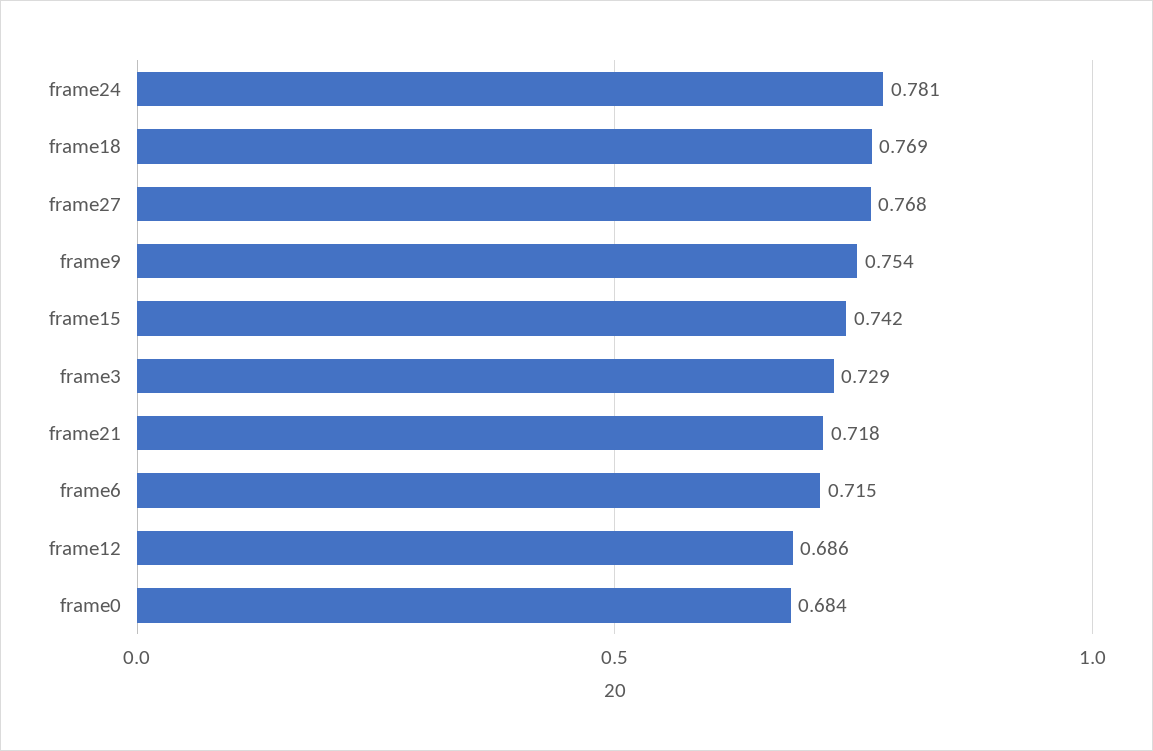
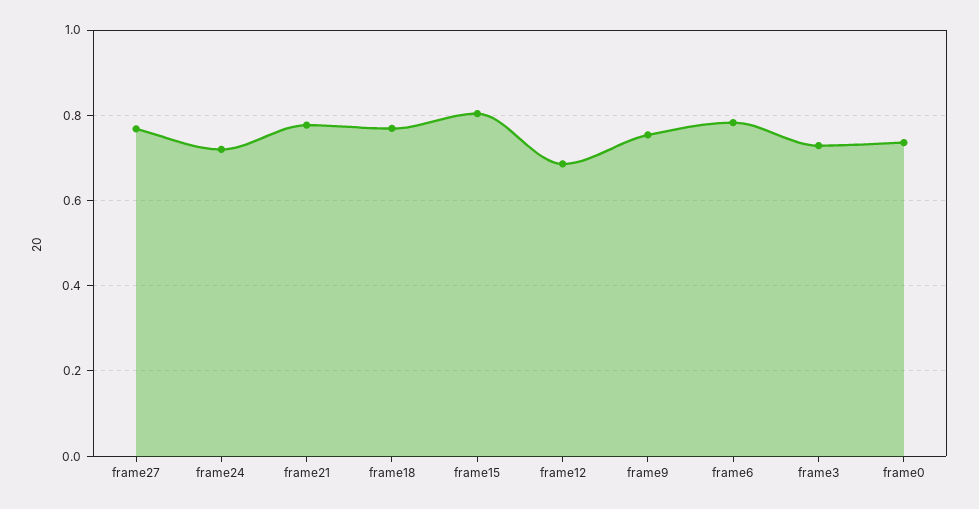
  {
-   "frame24": 0.781,
+   "frame24": 0.72,
    "frame18": 0.769,
    "frame27": 0.768,
    "frame9": 0.754,
-   "frame15": 0.742,
+   "frame15": 0.8,
    "frame3": 0.729,
-   "frame21": 0.718,
+   "frame21": 0.78,
-   "frame6": 0.715,
+   "frame6": 0.78,
    "frame12": 0.686,
-   "frame0": 0.684
+   "frame0": 0.74
  }

